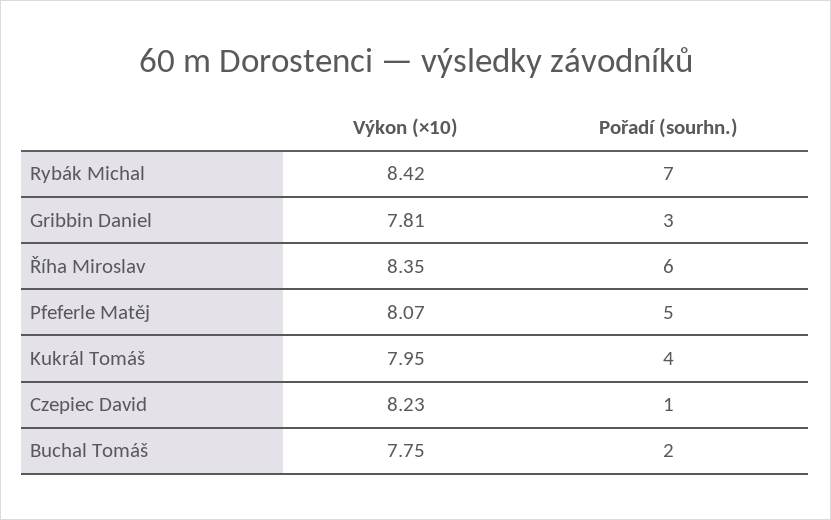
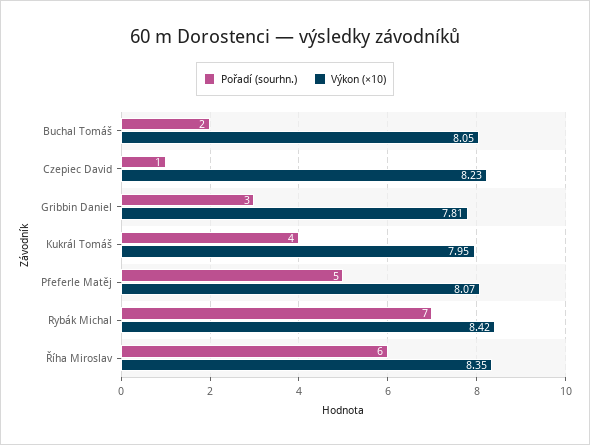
  {
    "Výkon (×10)": {
      "Rybák Michal": 8.42,
      "Gribbin Daniel": 7.81,
      "Říha Miroslav": 8.35,
      "Pfeferle Matěj": 8.07,
      "Kukrál Tomáš": 7.95,
      "Czepiec David": 8.23,
-     "Buchal Tomáš": 7.75
+     "Buchal Tomáš": 8.05
    },
    "Pořadí (sourhn.)": {
      "Rybák Michal": 7,
      "Gribbin Daniel": 3,
      "Říha Miroslav": 6,
      "Pfeferle Matěj": 5,
      "Kukrál Tomáš": 4,
      "Czepiec David": 1,
      "Buchal Tomáš": 2
    }
  }

